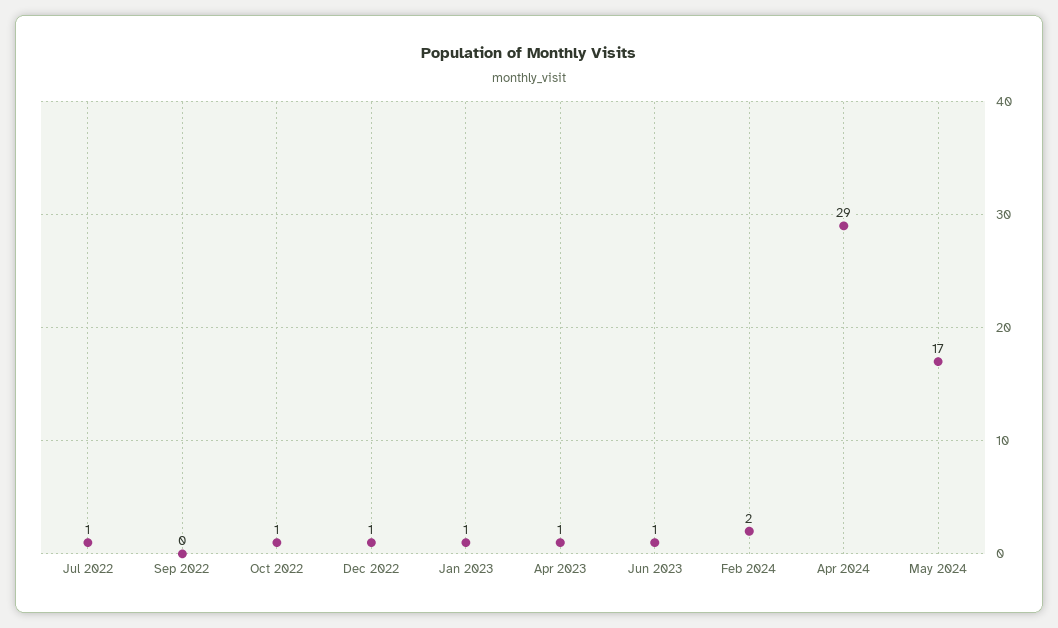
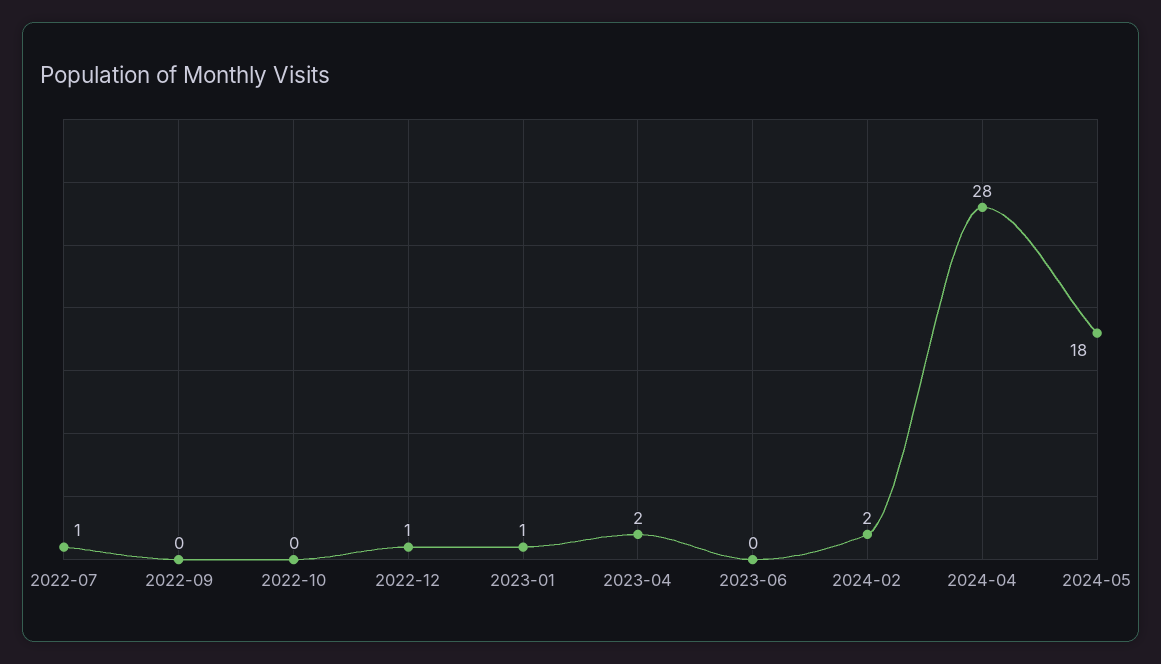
  {
    "Jul 2022": 1,
    "Sep 2022": 0,
-   "Oct 2022": 1,
+   "Oct 2022": 0,
    "Dec 2022": 1,
    "Jan 2023": 1,
-   "Apr 2023": 1,
+   "Apr 2023": 2,
-   "Jun 2023": 1,
+   "Jun 2023": 0,
    "Feb 2024": 2,
-   "Apr 2024": 29,
+   "Apr 2024": 28,
-   "May 2024": 17
+   "May 2024": 18
  }

